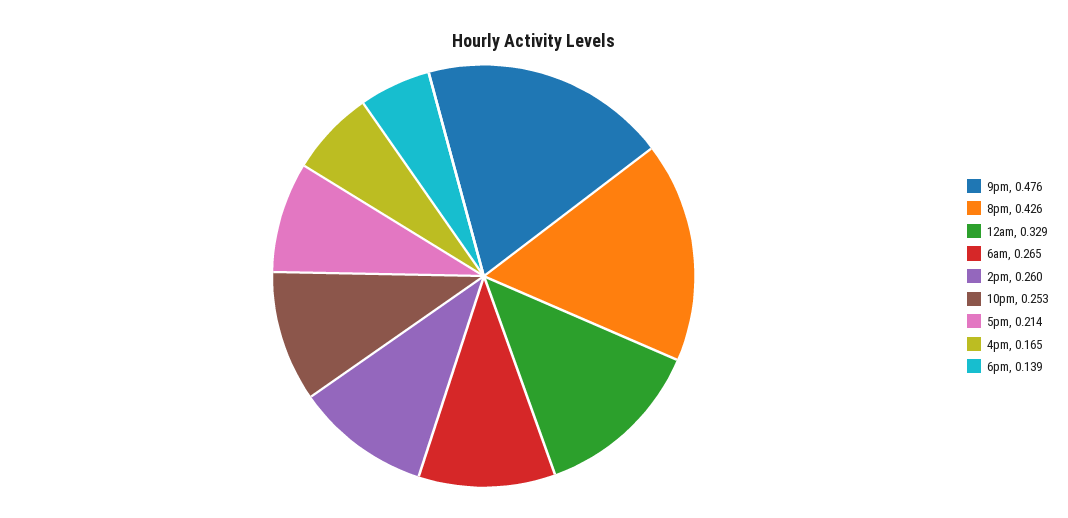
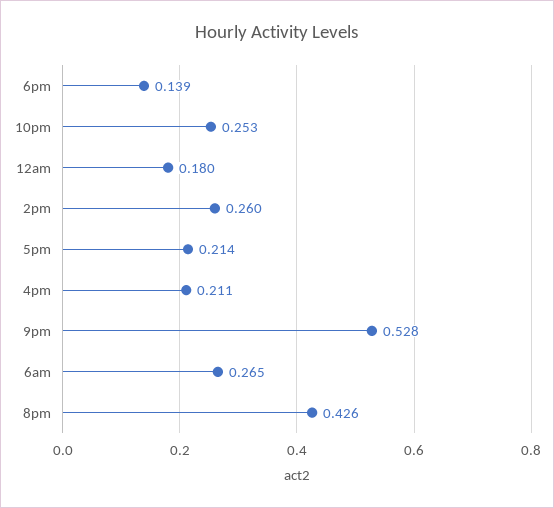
  {
-   "9pm": 0.476,
+   "9pm": 0.528,
    "8pm": 0.426,
-   "12am": 0.329,
+   "12am": 0.18,
    "6am": 0.265,
    "2pm": 0.26,
    "10pm": 0.253,
    "5pm": 0.214,
-   "4pm": 0.165,
+   "4pm": 0.211,
    "6pm": 0.139
  }

